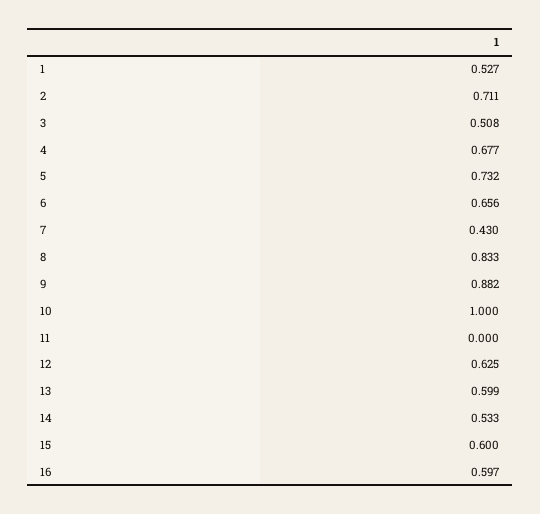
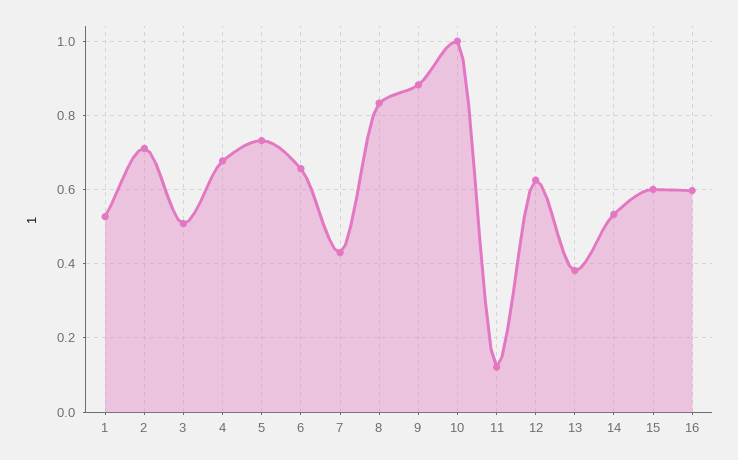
  {
    "1": 0.527,
    "2": 0.711,
    "3": 0.508,
    "4": 0.677,
    "5": 0.732,
    "6": 0.656,
    "7": 0.43,
    "8": 0.833,
    "9": 0.882,
    "10": 1,
-   "11": 0,
+   "11": 0.12,
    "12": 0.625,
-   "13": 0.599,
+   "13": 0.38,
    "14": 0.533,
    "15": 0.6,
    "16": 0.597
  }

